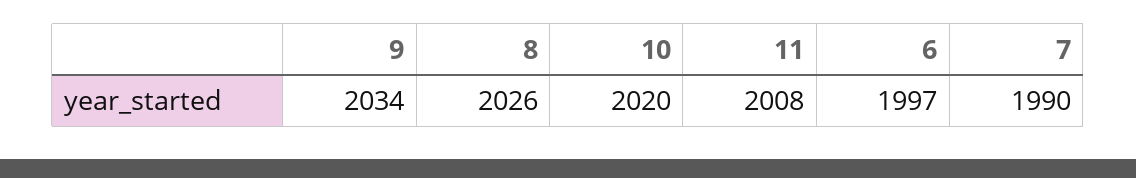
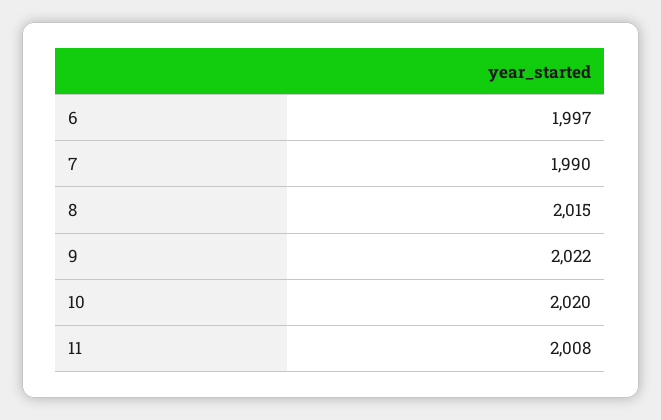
  {
-   "9": 2034,
+   "9": 2022,
-   "8": 2026,
+   "8": 2015,
    "10": 2020,
    "11": 2008,
    "6": 1997,
    "7": 1990
  }

